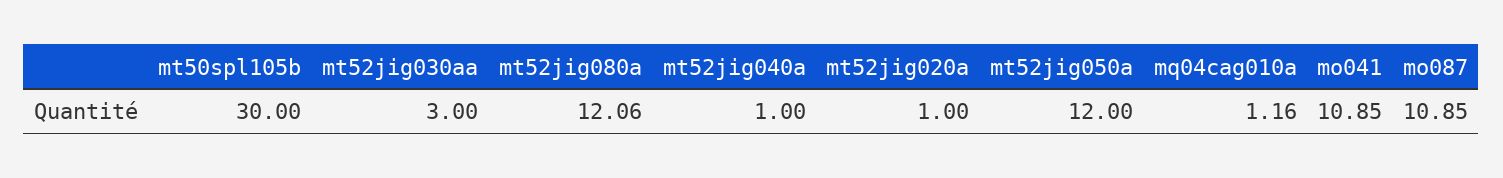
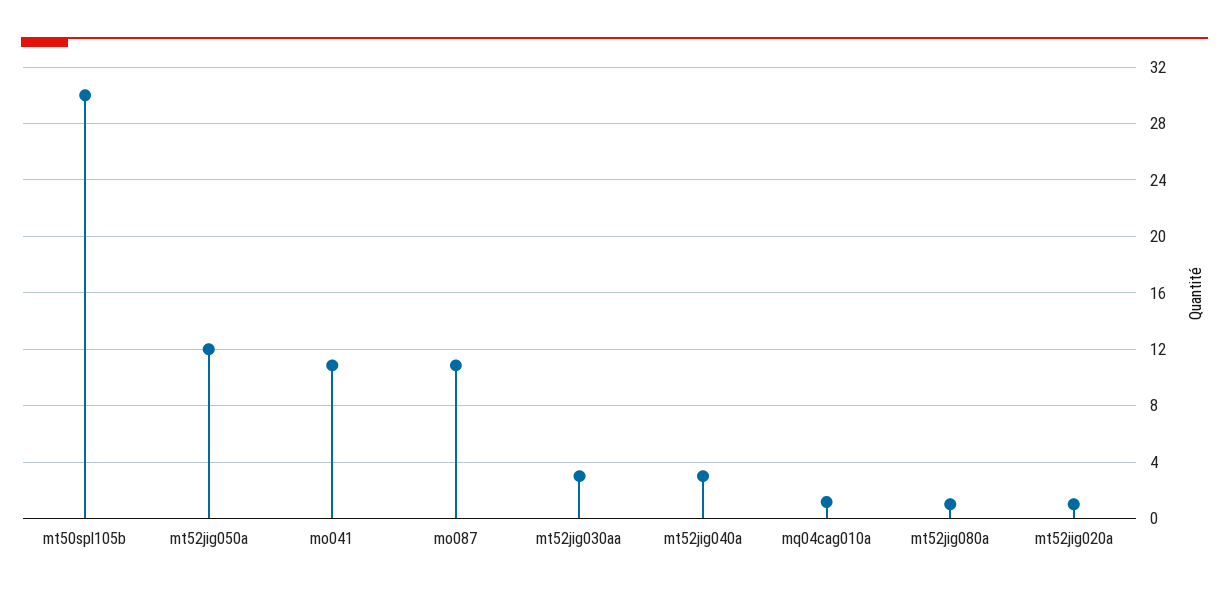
  {
    "mt50spl105b": 30,
    "mt52jig030aa": 3,
-   "mt52jig080a": 12.06,
+   "mt52jig080a": 1,
-   "mt52jig040a": 1,
+   "mt52jig040a": 3,
    "mt52jig020a": 1,
    "mt52jig050a": 12,
    "mq04cag010a": 1.16,
    "mo041": 10.85,
    "mo087": 10.85
  }

